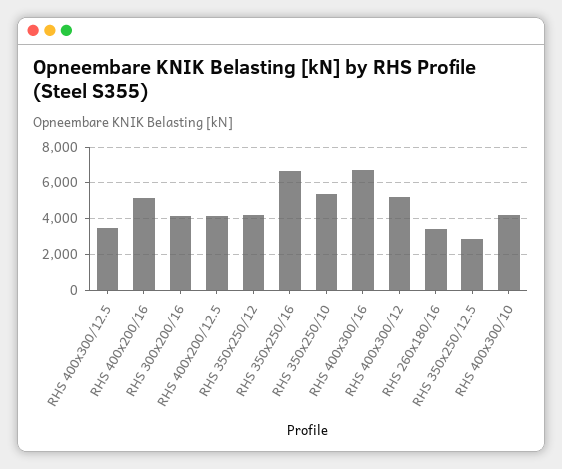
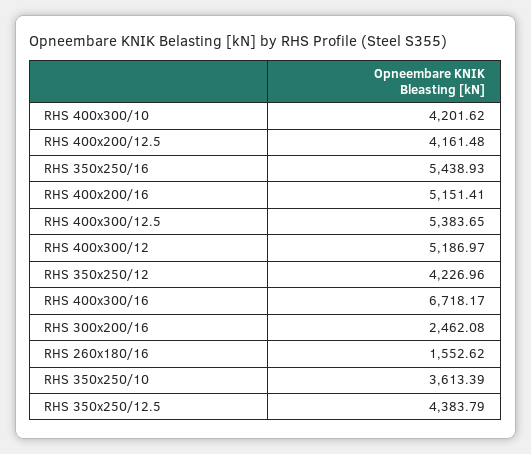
  {
-   "RHS 400x300/12.5": 3500,
+   "RHS 400x300/12.5": 5383.65,
    "RHS 400x200/16": 5151.41,
-   "RHS 300x200/16": 4000,
+   "RHS 300x200/16": 2462.08,
    "RHS 400x200/12.5": 4161.48,
    "RHS 350x250/12": 4226.96,
-   "RHS 350x250/16": 6500,
+   "RHS 350x250/16": 5438.93,
-   "RHS 350x250/10": 5500,
+   "RHS 350x250/10": 3613.39,
    "RHS 400x300/16": 6718.17,
    "RHS 400x300/12": 5186.97,
-   "RHS 260x180/16": 3500,
+   "RHS 260x180/16": 1552.62,
-   "RHS 350x250/12.5": 3000,
+   "RHS 350x250/12.5": 4383.79,
    "RHS 400x300/10": 4201.62
  }

